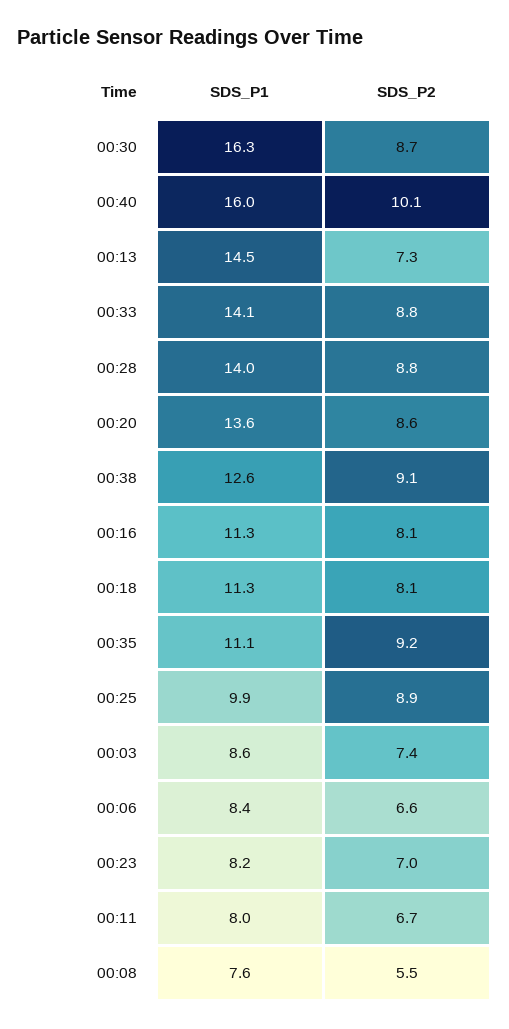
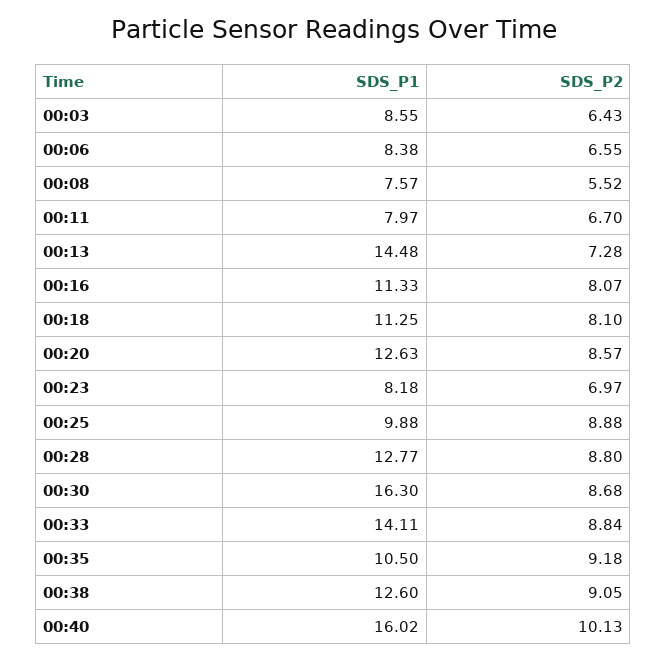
  {
    "SDS_P1": {
      "00:30": 16.3,
      "00:40": 16.02,
      "00:13": 14.48,
      "00:33": 14.11,
-     "00:28": 14,
+     "00:28": 12.77,
-     "00:20": 13.6,
+     "00:20": 12.63,
      "00:38": 12.6,
      "00:16": 11.33,
      "00:18": 11.25,
-     "00:35": 11.1,
+     "00:35": 10.5,
      "00:25": 9.88,
      "00:03": 8.55,
      "00:06": 8.38,
      "00:23": 8.18,
      "00:11": 7.97,
      "00:08": 7.57
    },
    "SDS_P2": {
      "00:30": 8.68,
      "00:40": 10.13,
      "00:13": 7.28,
      "00:33": 8.84,
      "00:28": 8.8,
      "00:20": 8.57,
      "00:38": 9.05,
      "00:16": 8.07,
      "00:18": 8.1,
      "00:35": 9.18,
      "00:25": 8.88,
-     "00:03": 7.4,
+     "00:03": 6.43,
      "00:06": 6.55,
      "00:23": 6.97,
      "00:11": 6.7,
      "00:08": 5.52
    }
  }

